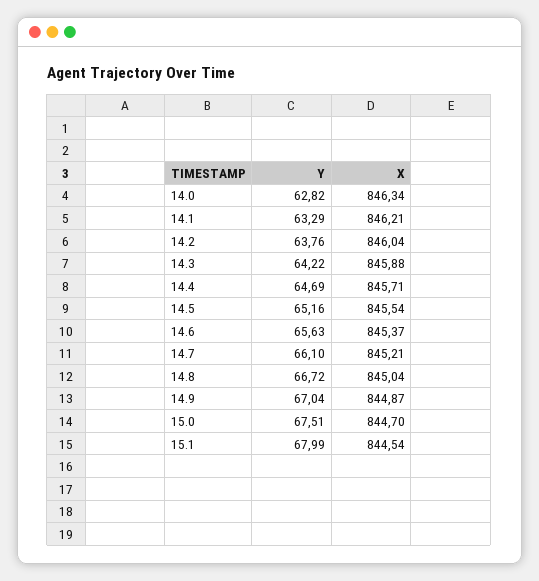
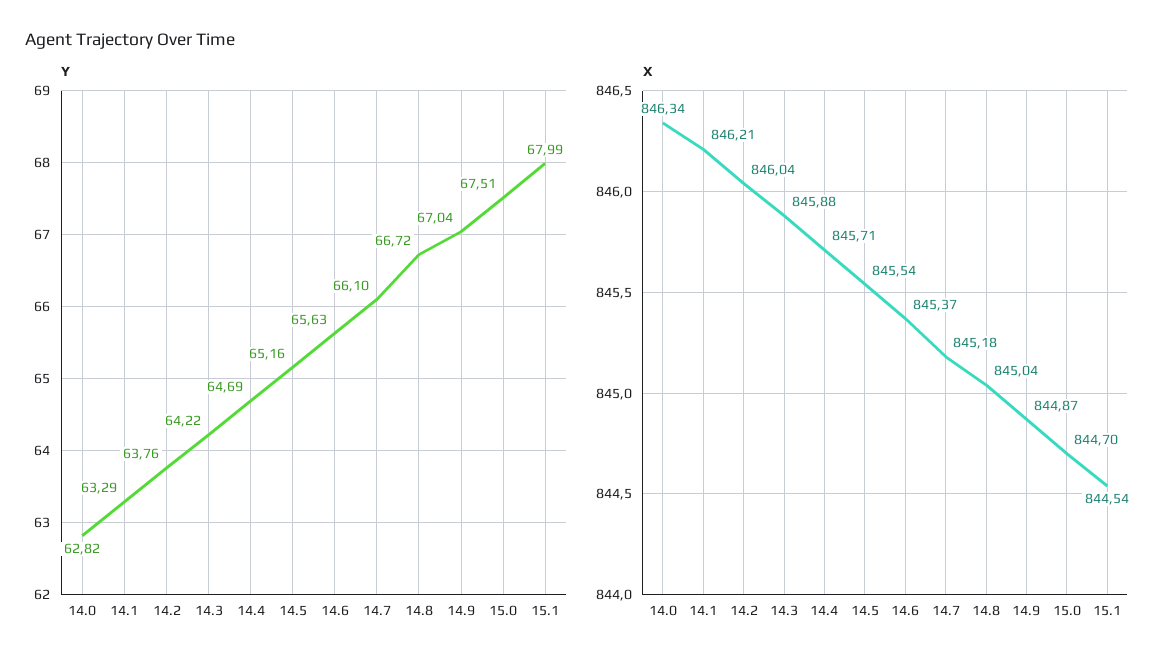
  {
    "Y": {
      "14.0": 62.82,
      "14.1": 63.29,
      "14.2": 63.76,
      "14.3": 64.22,
      "14.4": 64.69,
      "14.5": 65.16,
      "14.6": 65.63,
      "14.7": 66.1,
      "14.8": 66.72,
      "14.9": 67.04,
      "15.0": 67.51,
      "15.1": 67.99
    },
    "X": {
      "14.0": 846.34,
      "14.1": 846.21,
      "14.2": 846.04,
      "14.3": 845.88,
      "14.4": 845.71,
      "14.5": 845.54,
      "14.6": 845.37,
-     "14.7": 845.21,
+     "14.7": 845.18,
      "14.8": 845.04,
      "14.9": 844.87,
      "15.0": 844.7,
      "15.1": 844.54
    }
  }

